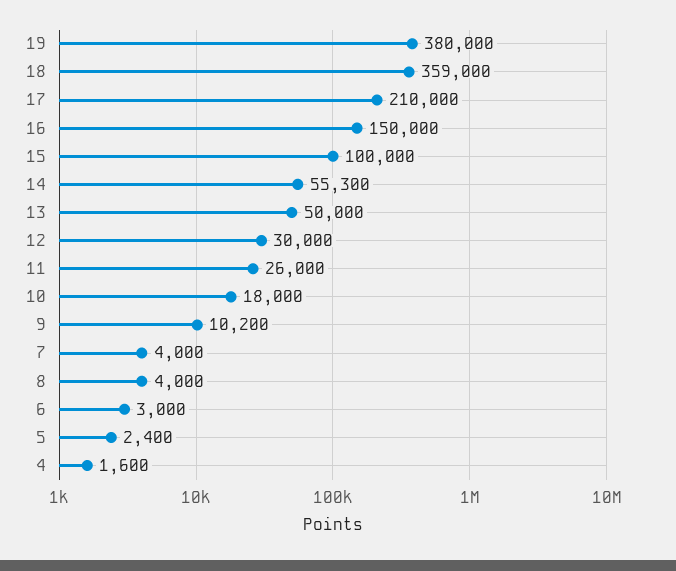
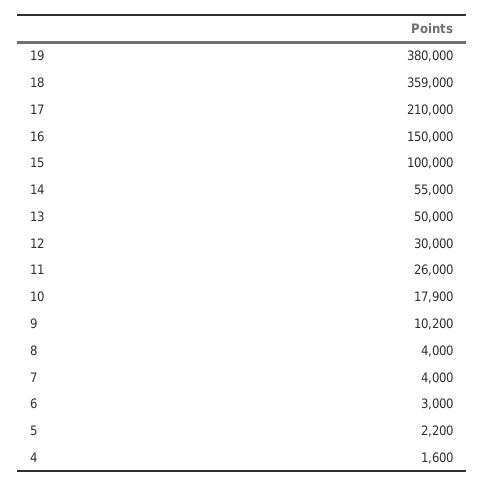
  {
    "19": 380000,
    "18": 359000,
    "17": 210000,
    "16": 150000,
    "15": 100000,
-   "14": 55300,
+   "14": 55000,
    "13": 50000,
    "12": 30000,
    "11": 26000,
-   "10": 18000,
+   "10": 17900,
    "9": 10200,
    "7": 4000,
    "8": 4000,
    "6": 3000,
-   "5": 2400,
+   "5": 2200,
    "4": 1600
  }

